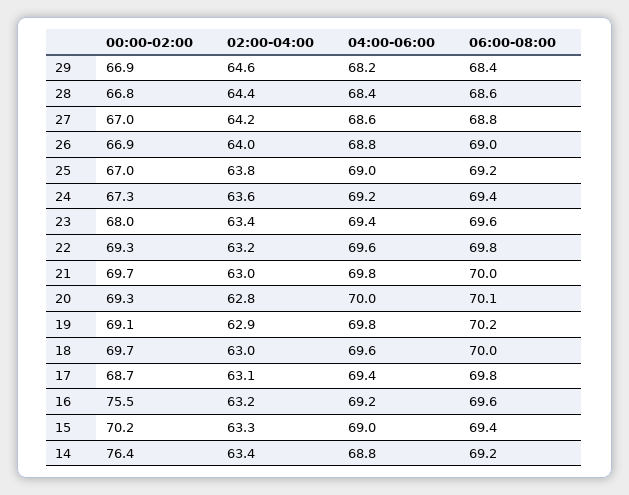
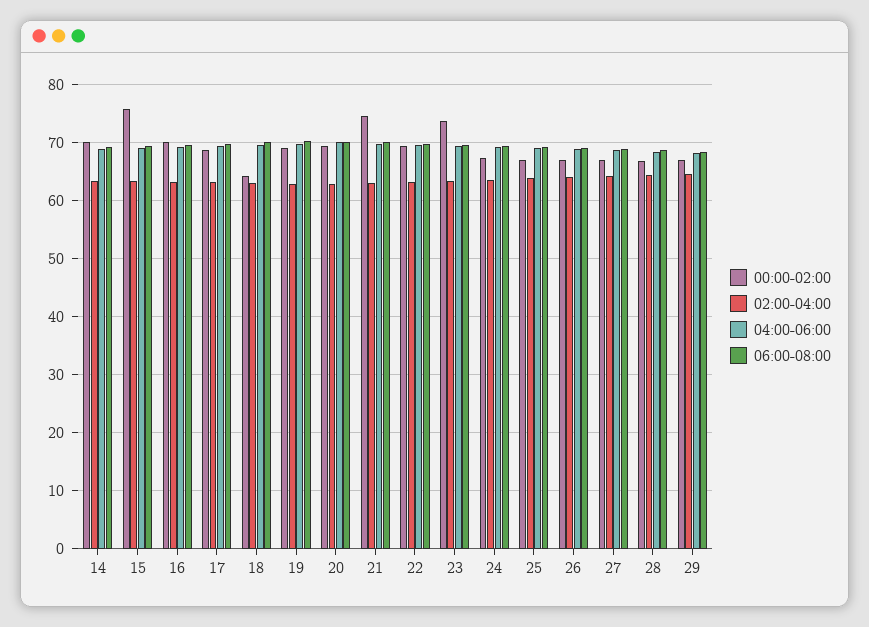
  {
    "00:00-02:00": {
      "29": 66.9,
      "28": 66.8,
      "27": 67,
      "26": 66.9,
      "25": 67,
      "24": 67.3,
-     "23": 68,
+     "23": 74,
      "22": 69.3,
-     "21": 69.7,
+     "21": 74,
      "20": 69.3,
      "19": 69.1,
-     "18": 69.7,
+     "18": 64,
      "17": 68.7,
-     "16": 75.5,
+     "16": 70,
-     "15": 70.2,
+     "15": 76,
-     "14": 76.4
+     "14": 70
    },
    "02:00-04:00": {
      "29": 64.6,
      "28": 64.4,
      "27": 64.2,
      "26": 64,
      "25": 63.8,
      "24": 63.6,
      "23": 63.4,
      "22": 63.2,
      "21": 63,
      "20": 62.8,
      "19": 62.9,
      "18": 63,
      "17": 63.1,
      "16": 63.2,
      "15": 63.3,
      "14": 63.4
    },
    "04:00-06:00": {
      "29": 68.2,
      "28": 68.4,
      "27": 68.6,
      "26": 68.8,
      "25": 69,
      "24": 69.2,
      "23": 69.4,
      "22": 69.6,
      "21": 69.8,
      "20": 70,
      "19": 69.8,
      "18": 69.6,
      "17": 69.4,
      "16": 69.2,
      "15": 69,
      "14": 68.8
    },
    "06:00-08:00": {
      "29": 68.4,
      "28": 68.6,
      "27": 68.8,
      "26": 69,
      "25": 69.2,
      "24": 69.4,
      "23": 69.6,
      "22": 69.8,
      "21": 70,
      "20": 70.1,
      "19": 70.2,
      "18": 70,
      "17": 69.8,
      "16": 69.6,
      "15": 69.4,
      "14": 69.2
    }
  }

